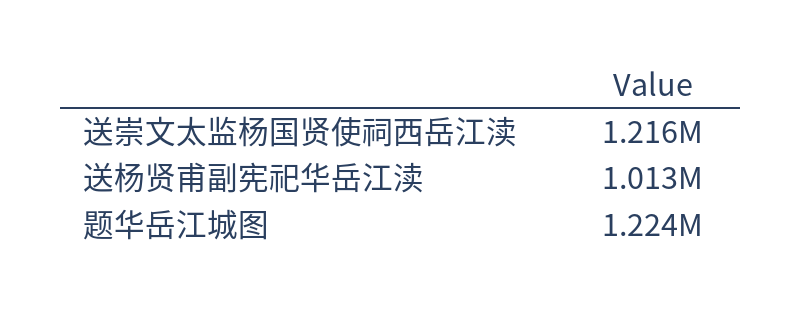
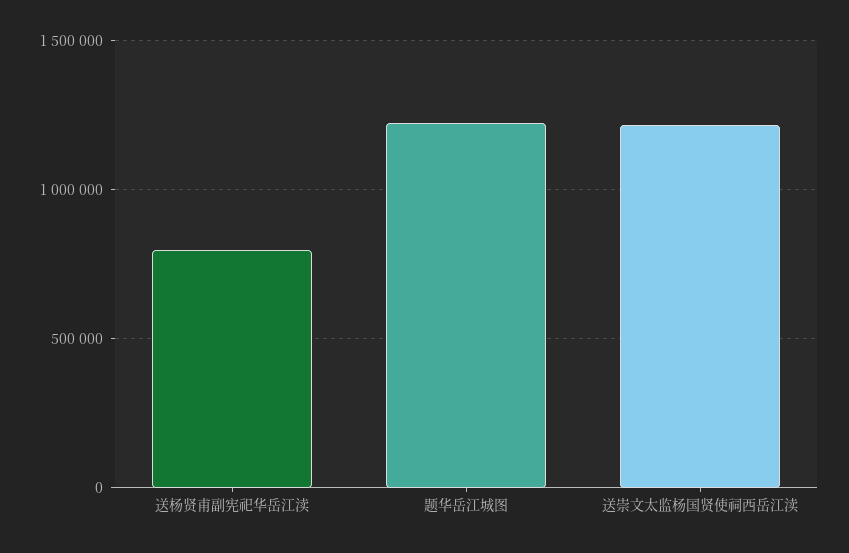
  {
    "送崇文太监杨国贤使祠西岳江渎": 1216000,
-   "送杨贤甫副宪祀华岳江渎": 1013000,
+   "送杨贤甫副宪祀华岳江渎": 800000,
    "题华岳江城图": 1224000
  }

